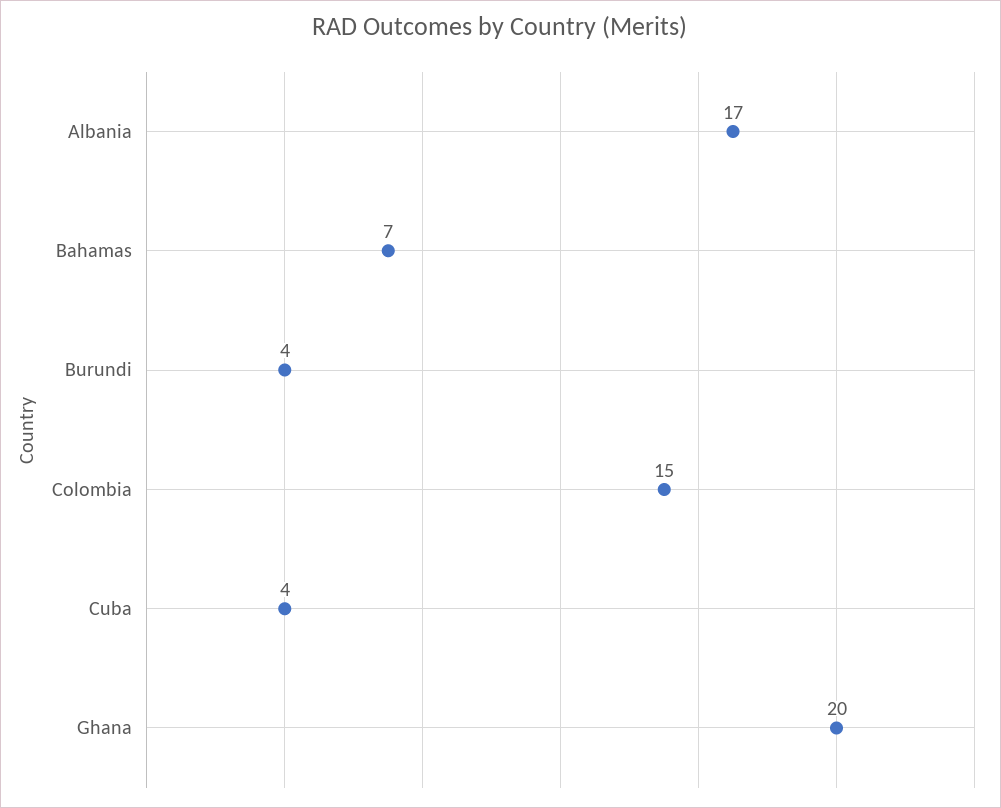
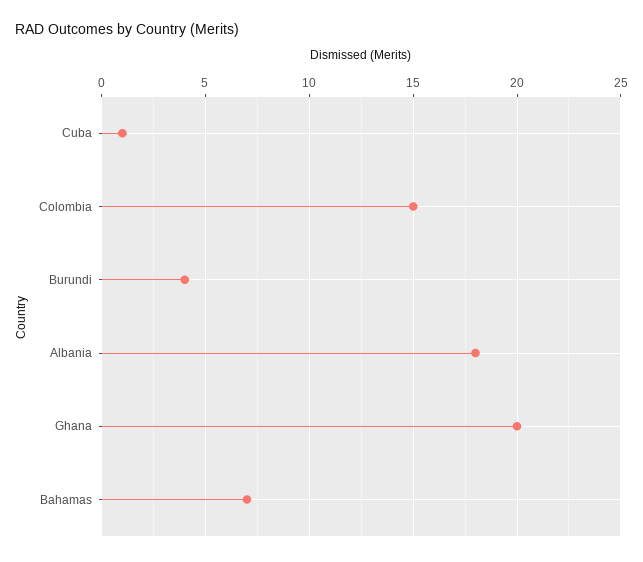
  {
-   "Albania": 17,
+   "Albania": 18,
    "Bahamas": 7,
    "Burundi": 4,
    "Colombia": 15,
-   "Cuba": 4,
+   "Cuba": 1,
    "Ghana": 20
  }

